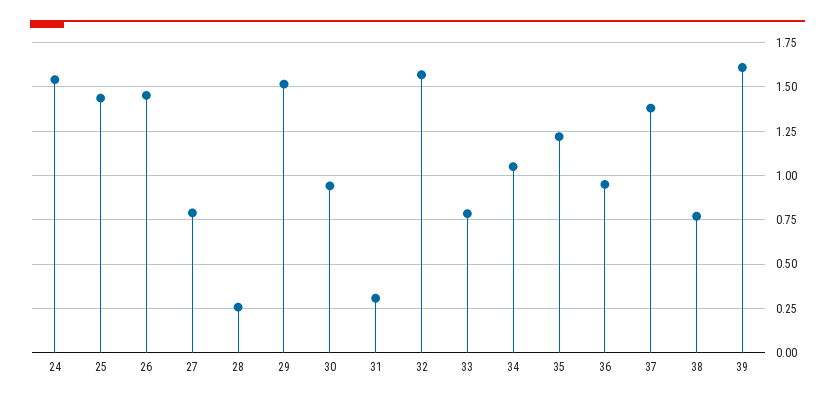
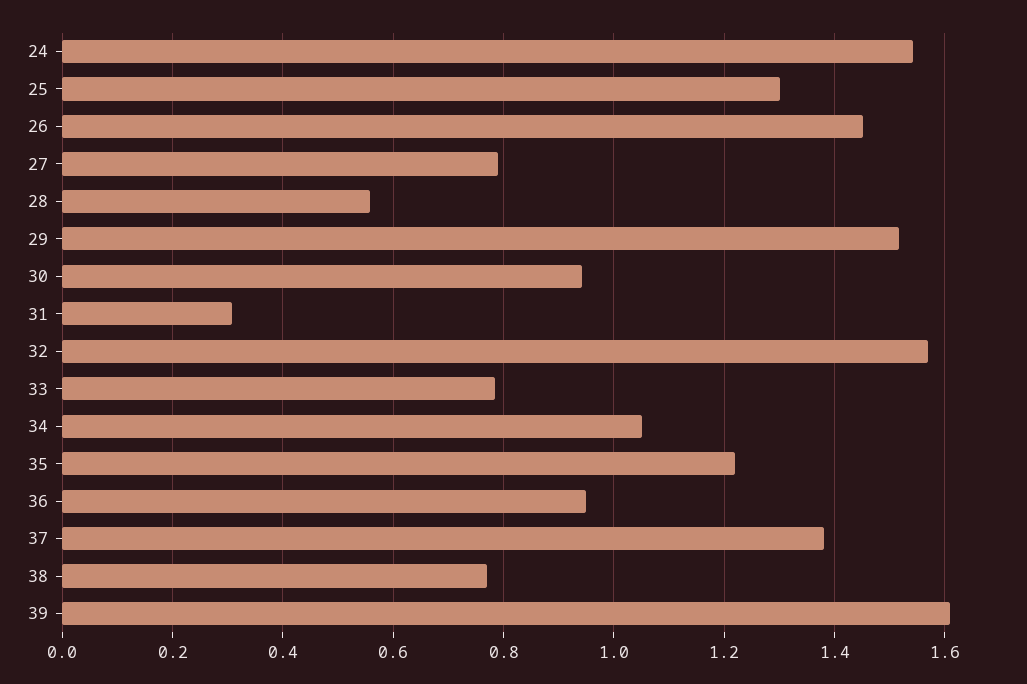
  {
    "24": 1.54,
-   "25": 1.45,
+   "25": 1.3,
    "26": 1.46,
    "27": 0.78,
-   "28": 0.25,
+   "28": 0.56,
    "29": 1.52,
    "30": 0.94,
    "31": 0.3,
    "32": 1.56,
    "33": 0.78,
    "34": 1.06,
    "35": 1.22,
    "36": 0.96,
    "37": 1.38,
    "38": 0.78,
    "39": 1.62
  }

